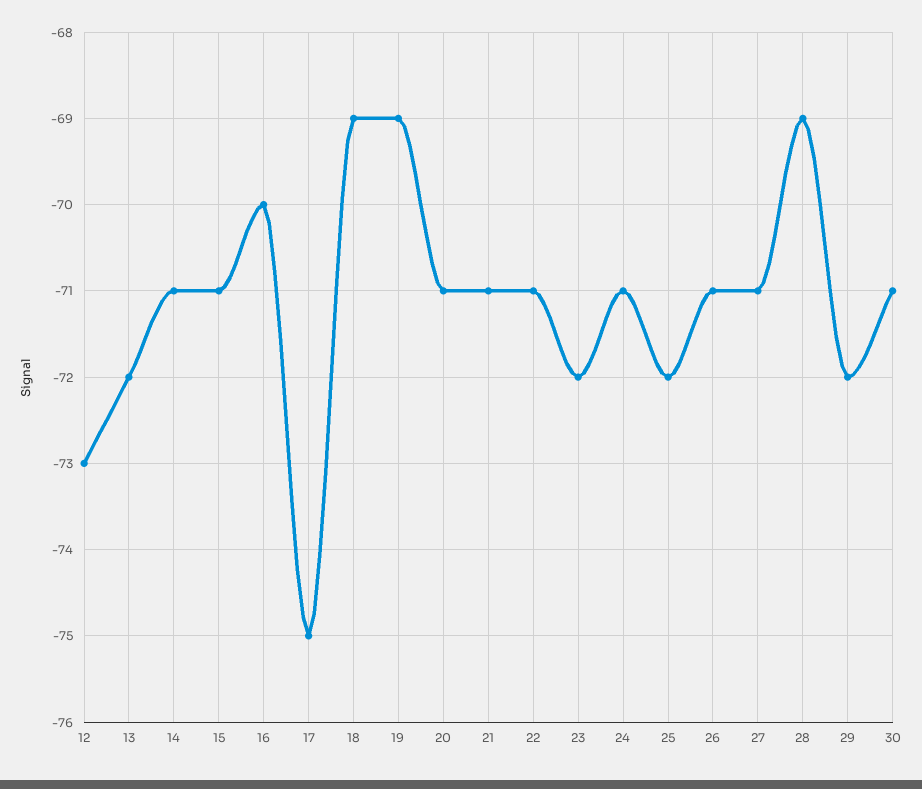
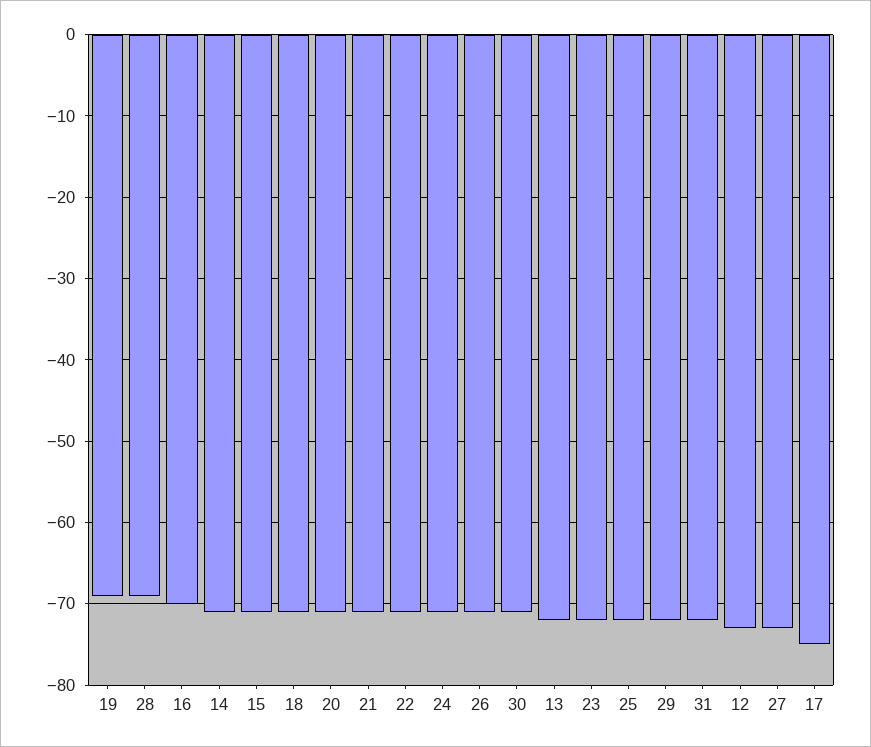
  {
    "12": -73,
    "13": -72,
    "14": -71,
    "15": -71,
    "16": -70,
    "17": -75,
-   "18": -69,
+   "18": -71,
    "19": -69,
    "20": -71,
    "21": -71,
    "22": -71,
    "23": -72,
    "24": -71,
    "25": -72,
    "26": -71,
-   "27": -71,
+   "27": -73,
    "28": -69,
    "29": -72,
-   "30": -71
+   "30": -71,
+   "31": -72
  }

